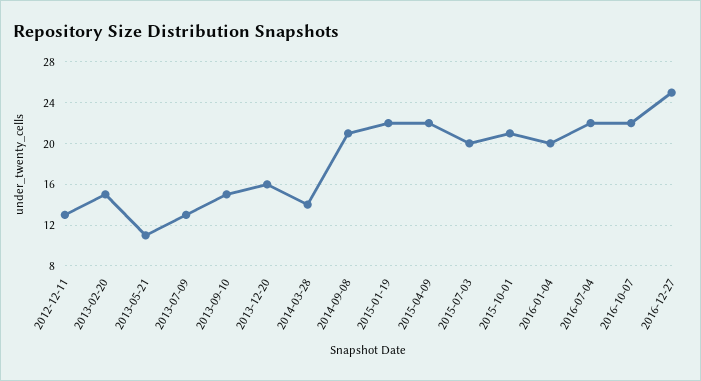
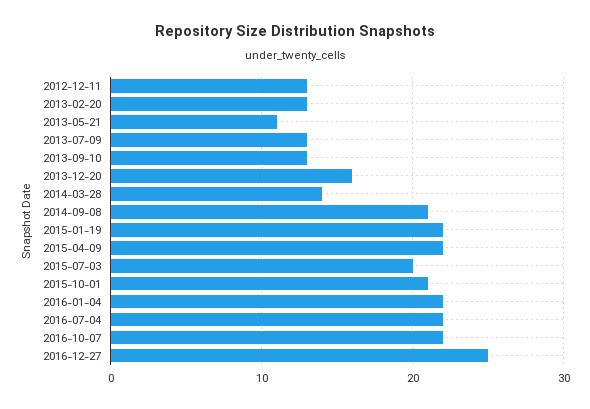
  {
    "2012-12-11": 13,
-   "2013-02-20": 15,
+   "2013-02-20": 13,
    "2013-05-21": 11,
    "2013-07-09": 13,
-   "2013-09-10": 15,
+   "2013-09-10": 13,
    "2013-12-20": 16,
    "2014-03-28": 14,
    "2014-09-08": 21,
    "2015-01-19": 22,
    "2015-04-09": 22,
    "2015-07-03": 20,
    "2015-10-01": 21,
-   "2016-01-04": 20,
+   "2016-01-04": 22,
    "2016-07-04": 22,
    "2016-10-07": 22,
    "2016-12-27": 25
  }

